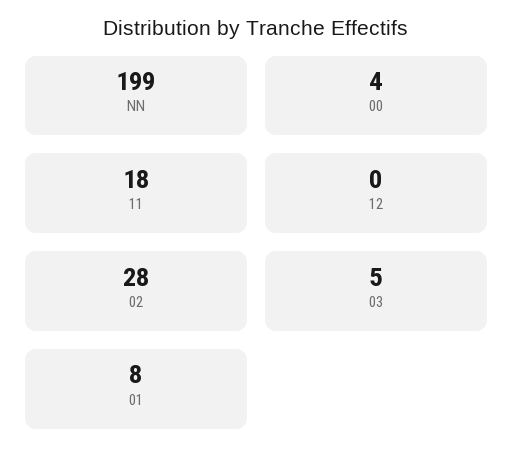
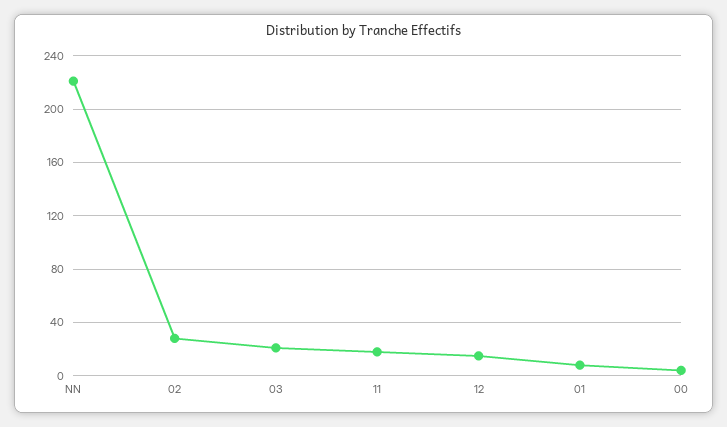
  {
-   "NN": 199,
+   "NN": 220,
    "00": 4,
    "11": 18,
-   "12": 0,
+   "12": 15,
    "02": 28,
-   "03": 5,
+   "03": 20,
    "01": 8
  }

